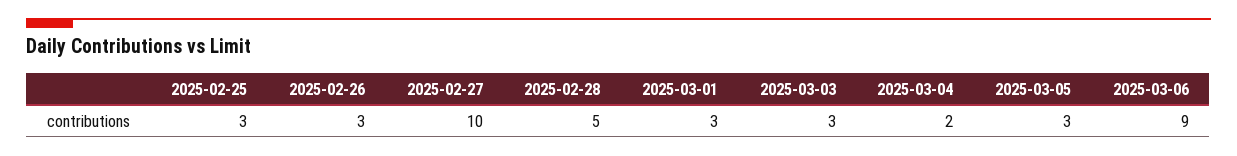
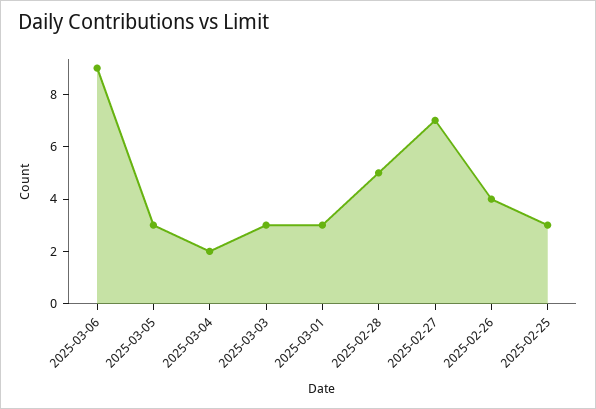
  {
    "2025-02-25": 3,
-   "2025-02-26": 3,
+   "2025-02-26": 4,
-   "2025-02-27": 10,
+   "2025-02-27": 7,
    "2025-02-28": 5,
    "2025-03-01": 3,
    "2025-03-03": 3,
    "2025-03-04": 2,
    "2025-03-05": 3,
    "2025-03-06": 9
  }

